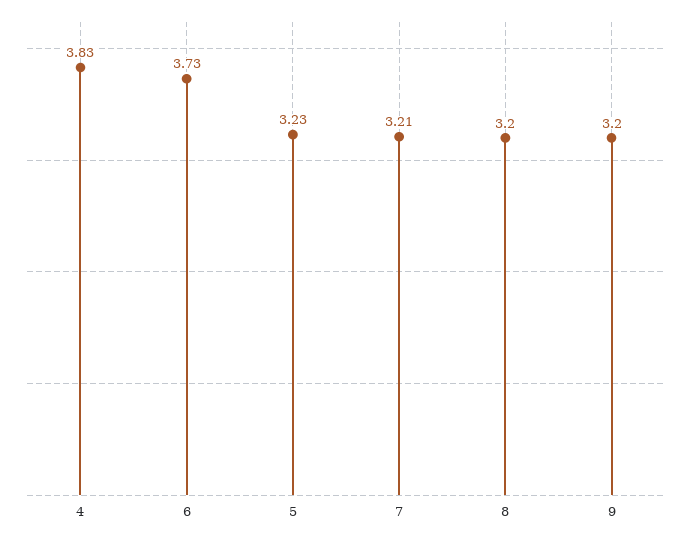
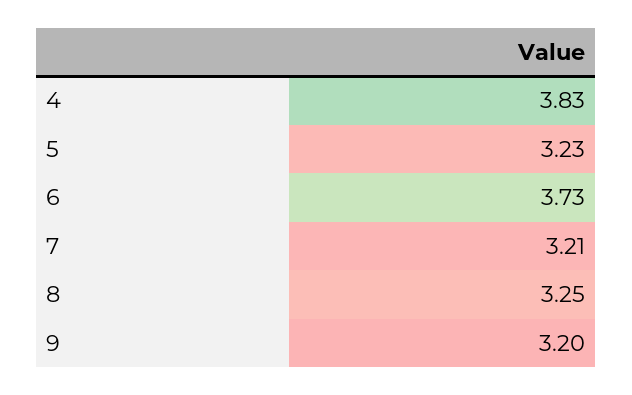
  {
    "4": 3.83,
    "6": 3.73,
    "5": 3.23,
    "7": 3.21,
-   "8": 3.2,
+   "8": 3.25,
    "9": 3.2
  }

